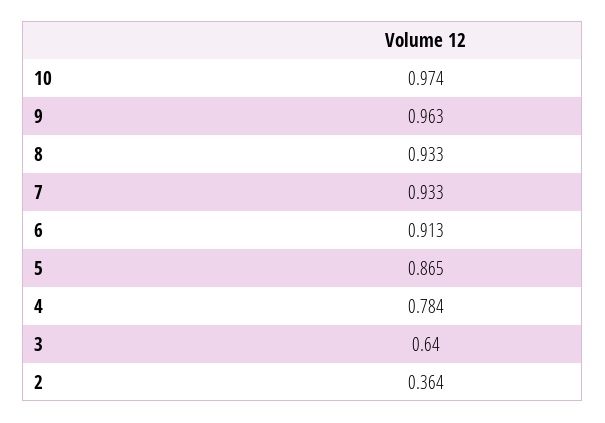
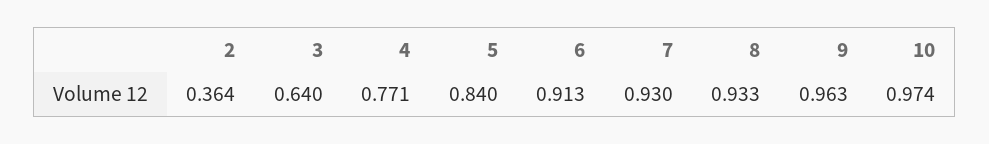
  {
    "10": 0.974,
    "9": 0.963,
    "8": 0.933,
-   "7": 0.933,
+   "7": 0.93,
    "6": 0.913,
-   "5": 0.865,
+   "5": 0.84,
-   "4": 0.784,
+   "4": 0.771,
    "3": 0.64,
    "2": 0.364
  }

